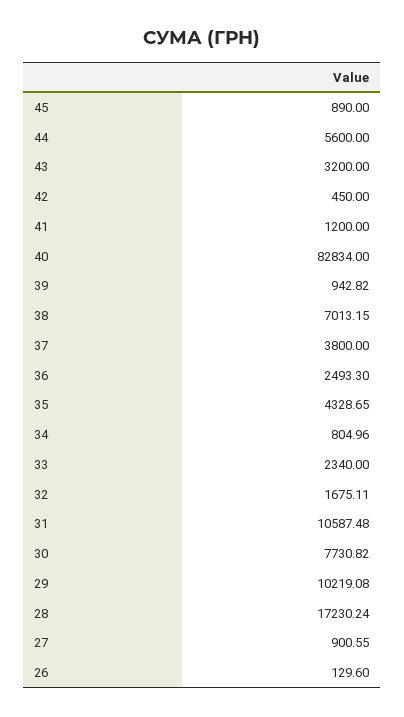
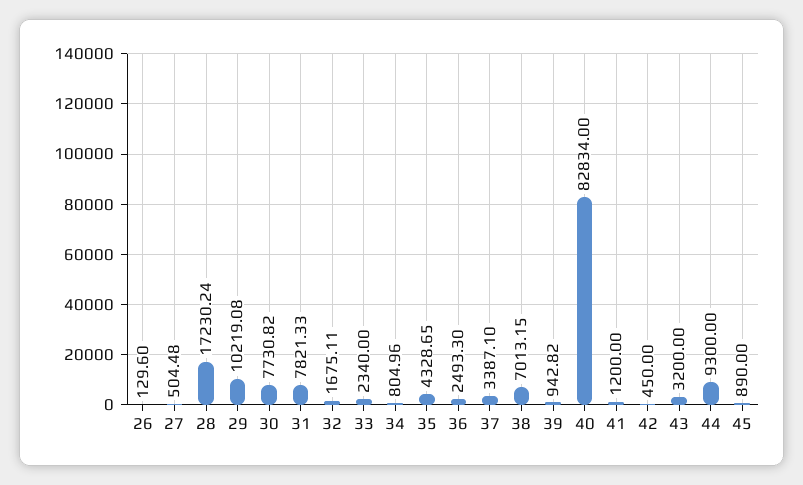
  {
    "45": 890,
-   "44": 5600,
+   "44": 9300,
    "43": 3200,
    "42": 450,
    "41": 1200,
    "40": 82834,
    "39": 942.82,
    "38": 7013.15,
-   "37": 3800,
+   "37": 3387.1,
    "36": 2493.3,
    "35": 4328.65,
    "34": 804.96,
    "33": 2340,
    "32": 1675.11,
-   "31": 10587.48,
+   "31": 7821.33,
    "30": 7730.82,
    "29": 10219.08,
    "28": 17230.24,
-   "27": 900.55,
+   "27": 504.48,
    "26": 129.6
  }

